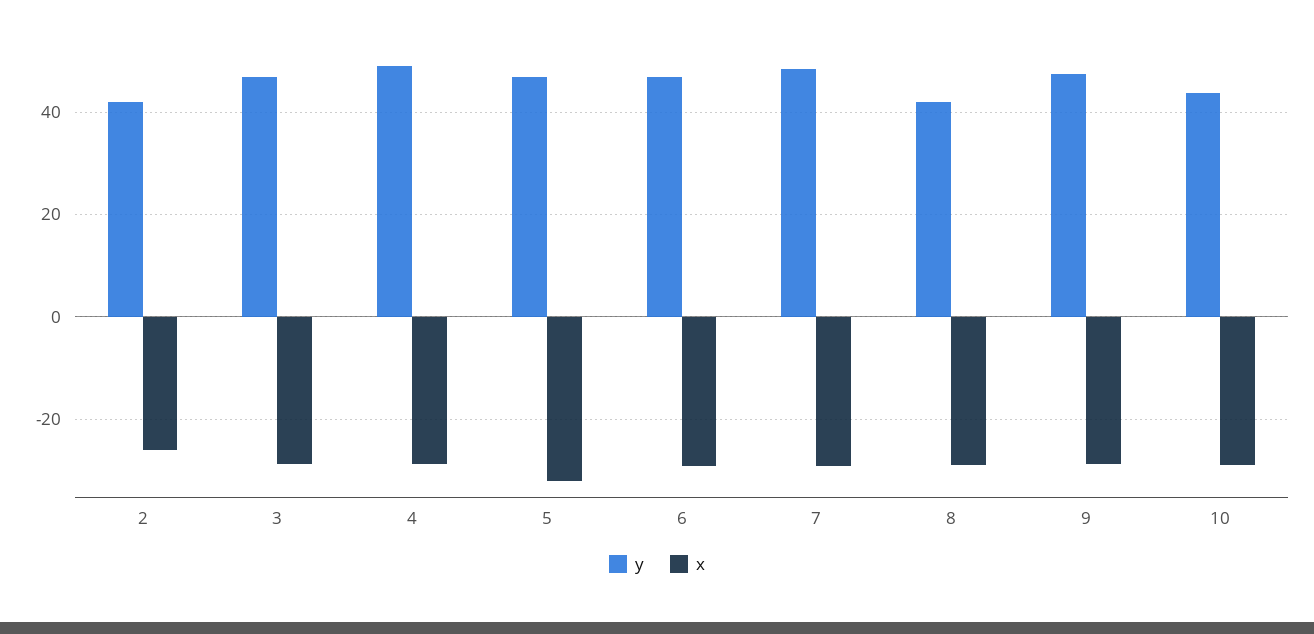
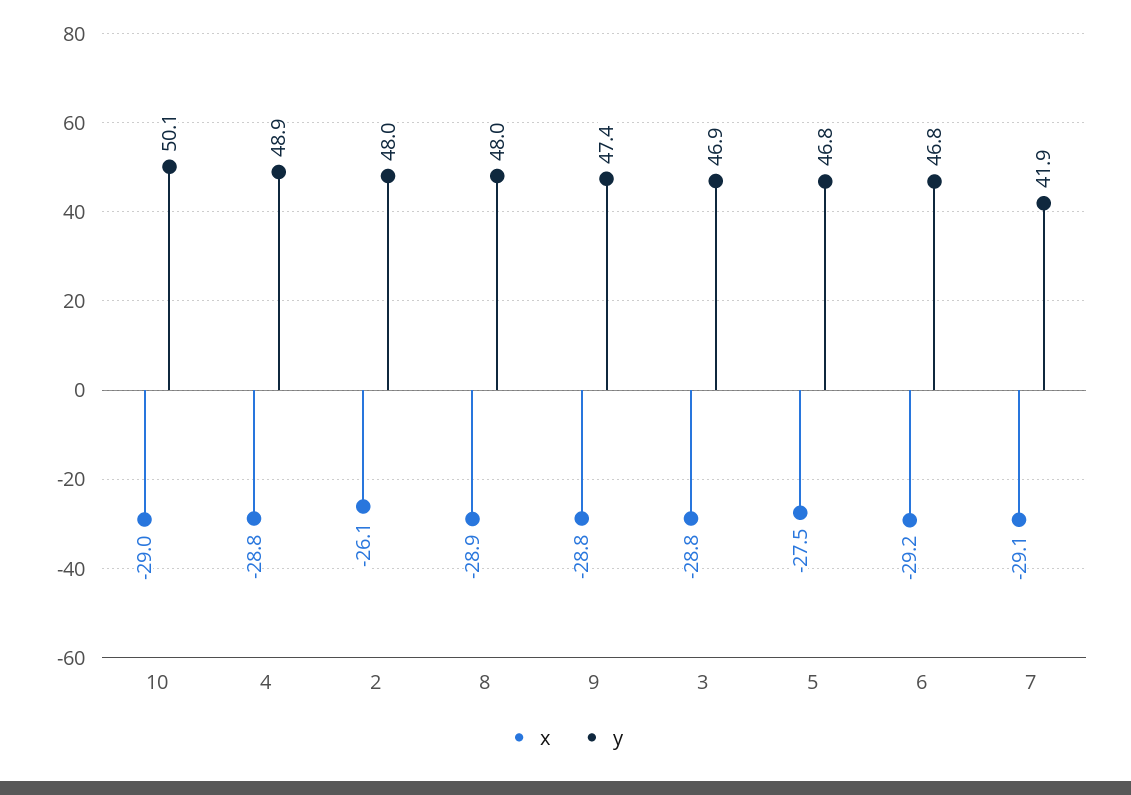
  {
    "y": {
-     "2": 42,
+     "2": 48,
      "3": 46.9,
      "4": 48.9,
      "5": 46.8,
      "6": 46.8,
-     "7": 48,
+     "7": 41.9,
-     "8": 42,
+     "8": 48,
      "9": 47.4,
-     "10": 44
+     "10": 50.1
    },
    "x": {
      "2": -26.1,
      "3": -28.8,
      "4": -28.8,
-     "5": -32,
+     "5": -27.5,
      "6": -29.2,
      "7": -29.1,
      "8": -28.9,
      "9": -28.8,
      "10": -29
    }
  }

